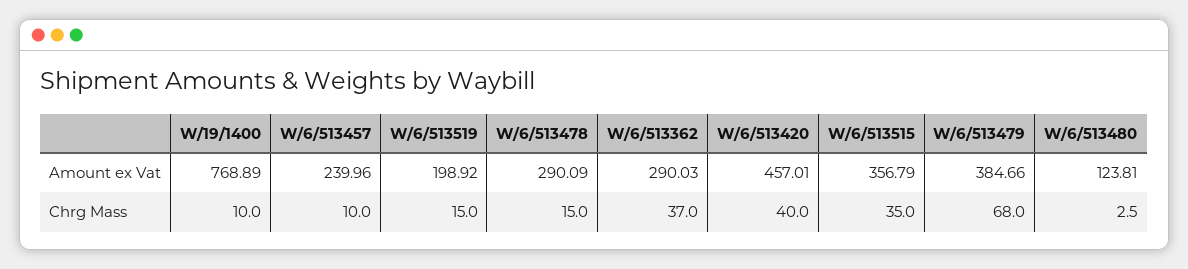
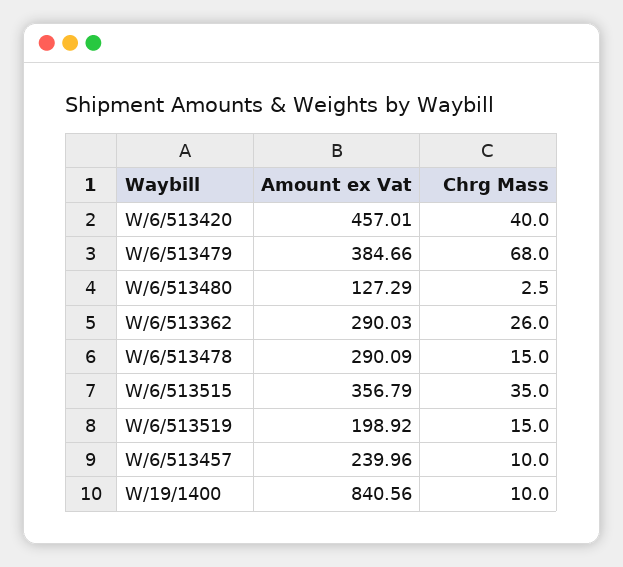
  {
    "W/19/1400": {
-     "Amount ex Vat": 768.89,
+     "Amount ex Vat": 840.56,
      "Chrg Mass": 10
    },
    "W/6/513457": {
      "Amount ex Vat": 239.96,
      "Chrg Mass": 10
    },
    "W/6/513519": {
      "Amount ex Vat": 198.92,
      "Chrg Mass": 15
    },
    "W/6/513478": {
      "Amount ex Vat": 290.09,
      "Chrg Mass": 15
    },
    "W/6/513362": {
      "Amount ex Vat": 290.03,
-     "Chrg Mass": 37
+     "Chrg Mass": 26
    },
    "W/6/513420": {
      "Amount ex Vat": 457.01,
      "Chrg Mass": 40
    },
    "W/6/513515": {
      "Amount ex Vat": 356.79,
      "Chrg Mass": 35
    },
    "W/6/513479": {
      "Amount ex Vat": 384.66,
      "Chrg Mass": 68
    },
    "W/6/513480": {
-     "Amount ex Vat": 123.81,
+     "Amount ex Vat": 127.29,
      "Chrg Mass": 2.5
    }
  }

